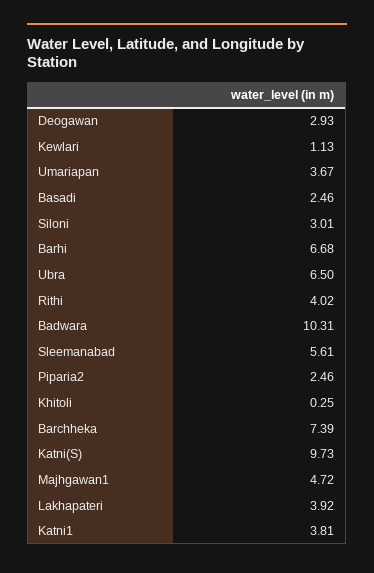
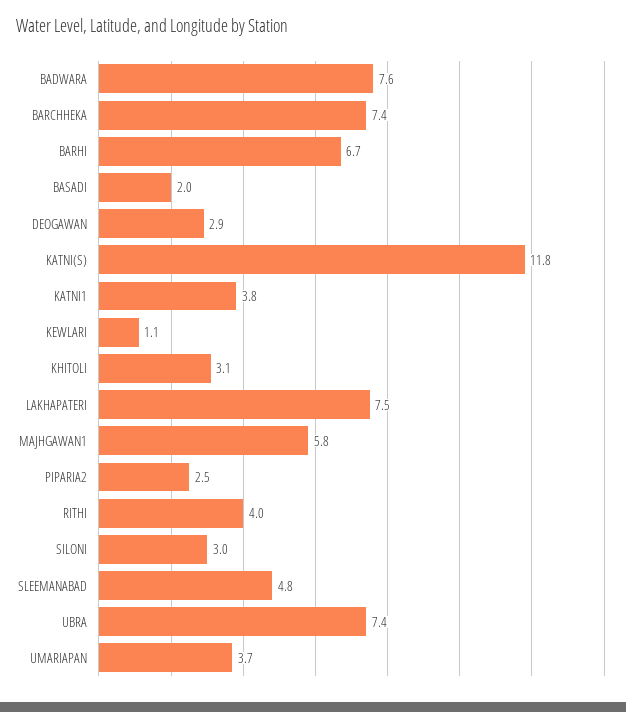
  {
    "Deogawan": 2.93,
    "Kewlari": 1.13,
    "Umariapan": 3.67,
-   "Basadi": 2.46,
+   "Basadi": 2,
    "Siloni": 3.01,
    "Barhi": 6.68,
-   "Ubra": 6.5,
+   "Ubra": 7.4,
    "Rithi": 4.02,
-   "Badwara": 10.31,
+   "Badwara": 7.6,
-   "Sleemanabad": 5.61,
+   "Sleemanabad": 4.8,
    "Piparia2": 2.46,
-   "Khitoli": 0.25,
+   "Khitoli": 3.1,
    "Barchheka": 7.39,
-   "Katni(S)": 9.73,
+   "Katni(S)": 11.8,
-   "Majhgawan1": 4.72,
+   "Majhgawan1": 5.8,
-   "Lakhapateri": 3.92,
+   "Lakhapateri": 7.5,
    "Katni1": 3.81
  }

